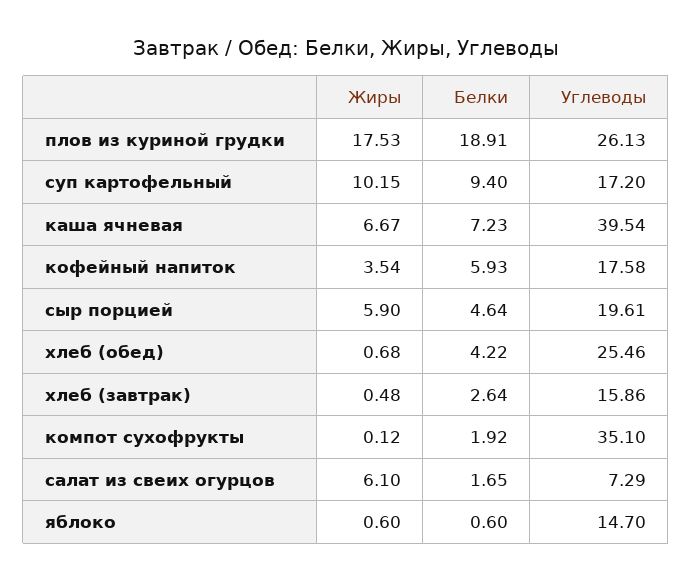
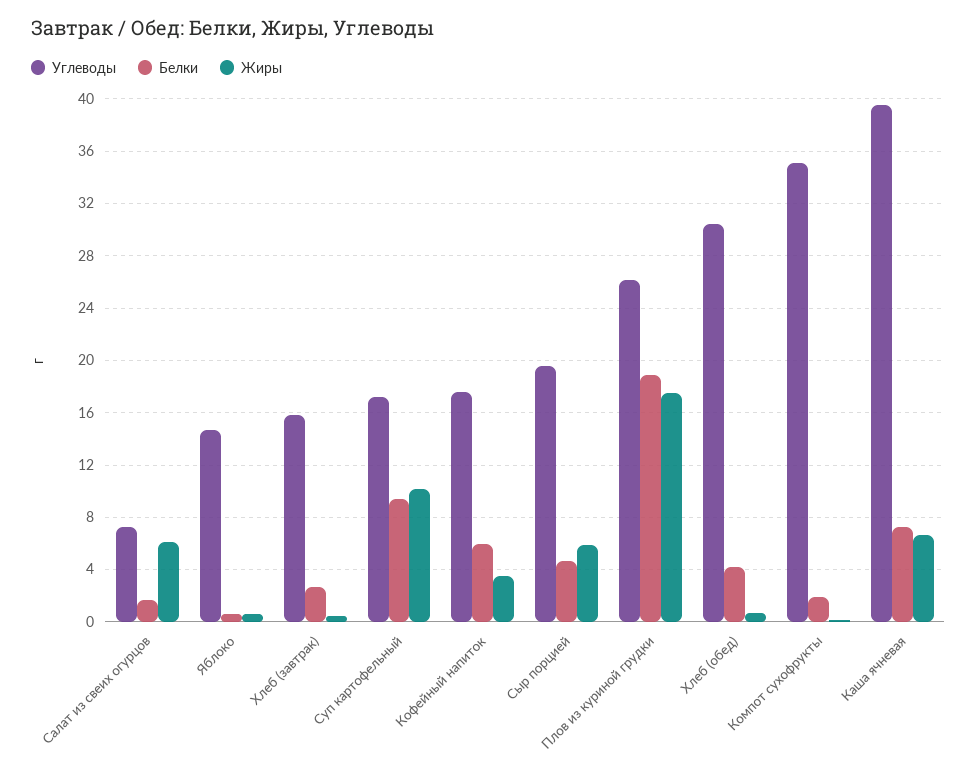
  {
    "Жиры": {
      "плов из куриной грудки": 17.53,
      "суп картофельный": 10.15,
      "каша ячневая": 6.67,
      "кофейный напиток": 3.54,
      "сыр порцией": 5.9,
      "хлеб (обед)": 0.68,
      "хлеб (завтрак)": 0.48,
      "компот сухофрукты": 0.12,
      "салат из свеих огурцов": 6.1,
      "яблоко": 0.6
    },
    "Белки": {
      "плов из куриной грудки": 18.91,
      "суп картофельный": 9.4,
      "каша ячневая": 7.23,
      "кофейный напиток": 5.93,
      "сыр порцией": 4.64,
      "хлеб (обед)": 4.22,
      "хлеб (завтрак)": 2.64,
      "компот сухофрукты": 1.92,
      "салат из свеих огурцов": 1.65,
      "яблоко": 0.6
    },
    "Углеводы": {
      "плов из куриной грудки": 26.13,
      "суп картофельный": 17.2,
      "каша ячневая": 39.54,
      "кофейный напиток": 17.58,
      "сыр порцией": 19.61,
-     "хлеб (обед)": 25.46,
+     "хлеб (обед)": 30.5,
      "хлеб (завтрак)": 15.86,
      "компот сухофрукты": 35.1,
      "салат из свеих огурцов": 7.29,
      "яблоко": 14.7
    }
  }

